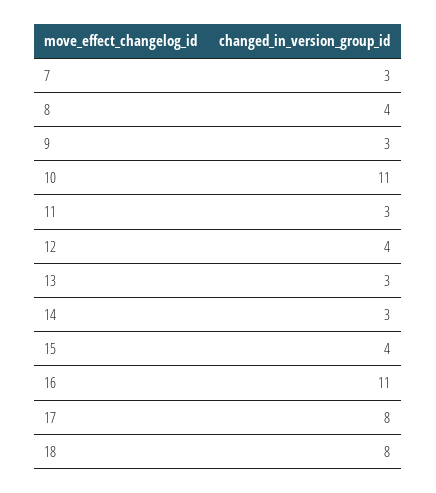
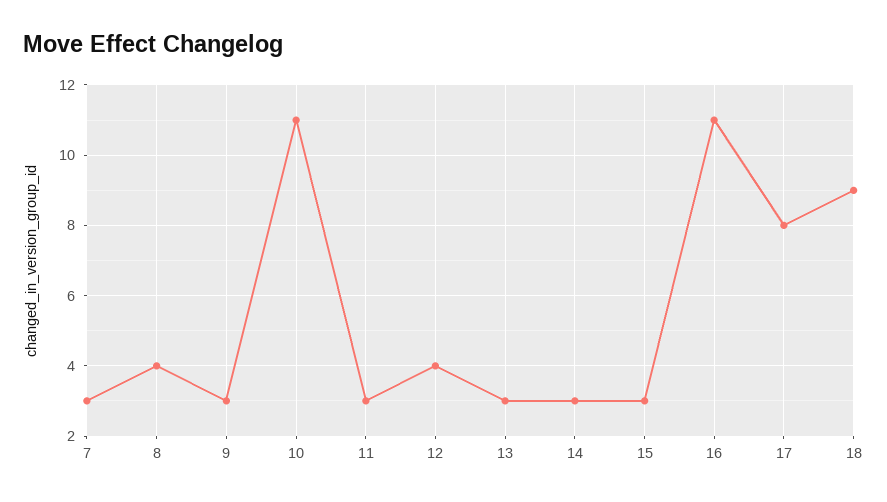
  {
    "7": 3,
    "8": 4,
    "9": 3,
    "10": 11,
    "11": 3,
    "12": 4,
    "13": 3,
    "14": 3,
-   "15": 4,
+   "15": 3,
    "16": 11,
    "17": 8,
-   "18": 8
+   "18": 9
  }

